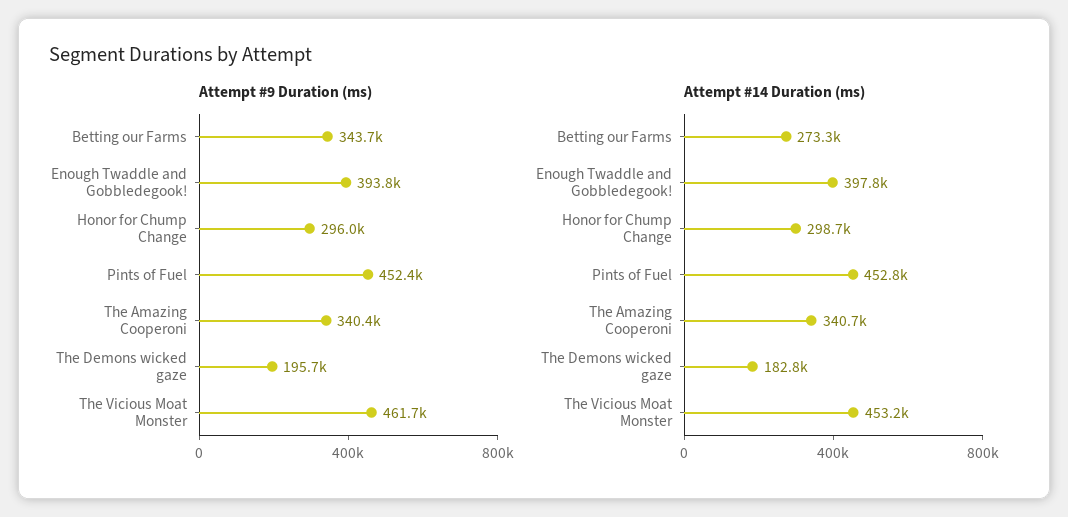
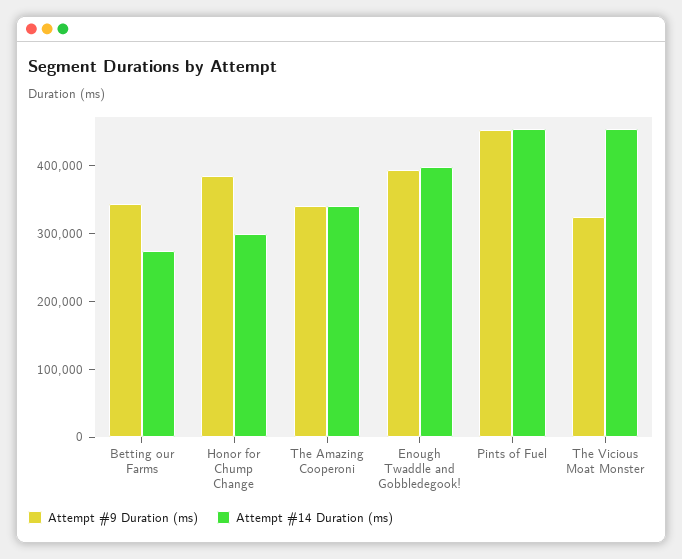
  {
    "Attempt #9 Duration (ms)": {
      "Betting our Farms": 343700,
      "Enough Twaddle and Gobbledegook!": 393800,
-     "Honor for Chump Change": 296000,
+     "Honor for Chump Change": 380000,
      "Pints of Fuel": 452400,
      "The Amazing Cooperoni": 340400,
-     "The Demons wicked gaze": 195700,
-     "The Vicious Moat Monster": 461700
+     "The Vicious Moat Monster": 320000
    },
    "Attempt #14 Duration (ms)": {
      "Betting our Farms": 273300,
      "Enough Twaddle and Gobbledegook!": 397800,
      "Honor for Chump Change": 298700,
      "Pints of Fuel": 452800,
      "The Amazing Cooperoni": 340700,
-     "The Demons wicked gaze": 182800,
      "The Vicious Moat Monster": 453200
    }
  }

